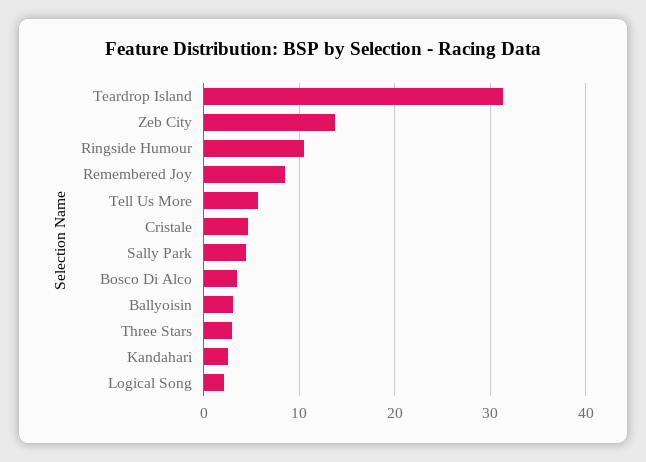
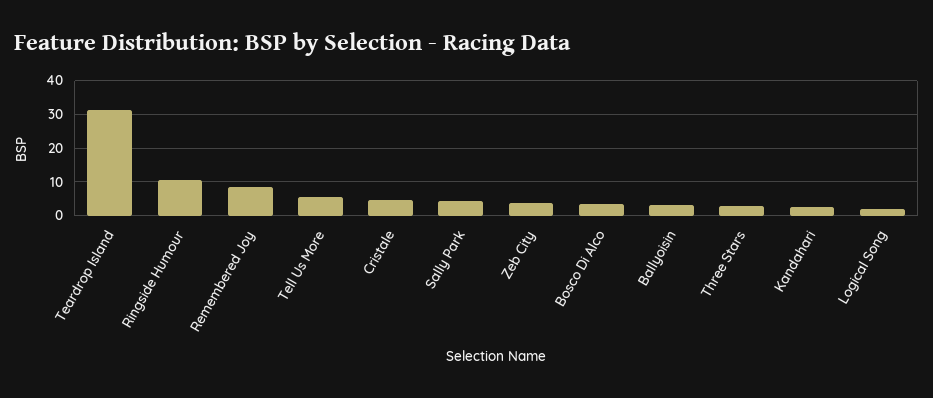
  {
    "Teardrop Island": 31,
-   "Zeb City": 14,
+   "Zeb City": 4,
    "Ringside Humour": 11,
    "Remembered Joy": 9,
    "Tell Us More": 6,
    "Cristale": 5,
    "Sally Park": 4,
    "Bosco Di Alco": 3,
    "Ballyoisin": 3,
    "Three Stars": 3,
    "Kandahari": 3,
    "Logical Song": 2
  }

